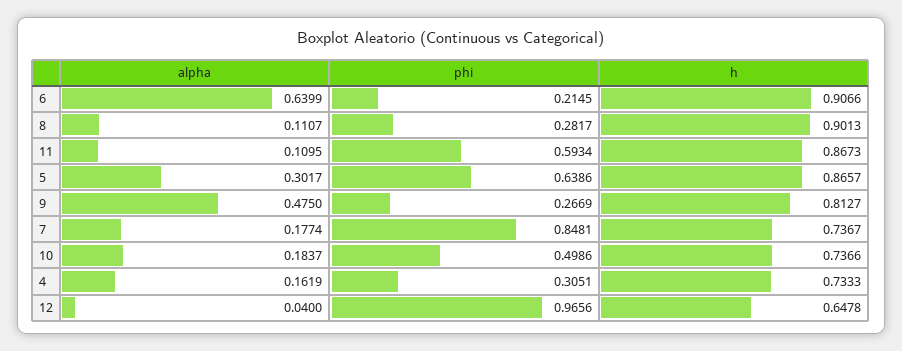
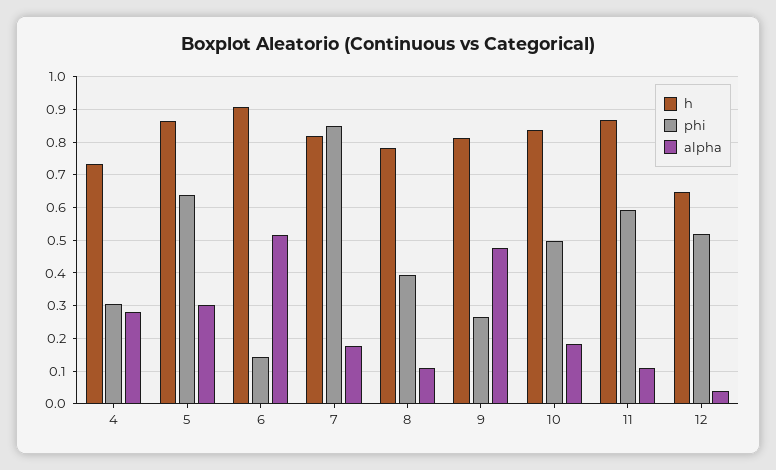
  {
    "alpha": {
-     "6": 0.6399,
+     "6": 0.52,
      "8": 0.1107,
      "11": 0.1095,
      "5": 0.3017,
      "9": 0.475,
      "7": 0.1774,
      "10": 0.1837,
-     "4": 0.1619,
+     "4": 0.28,
      "12": 0.04
    },
    "phi": {
-     "6": 0.2145,
+     "6": 0.14,
-     "8": 0.2817,
+     "8": 0.4,
      "11": 0.5934,
      "5": 0.6386,
      "9": 0.2669,
      "7": 0.8481,
      "10": 0.4986,
      "4": 0.3051,
-     "12": 0.9656
+     "12": 0.52
    },
    "h": {
      "6": 0.9066,
-     "8": 0.9013,
+     "8": 0.78,
      "11": 0.8673,
      "5": 0.8657,
      "9": 0.8127,
-     "7": 0.7367,
+     "7": 0.82,
-     "10": 0.7366,
+     "10": 0.84,
      "4": 0.7333,
      "12": 0.6478
    }
  }

